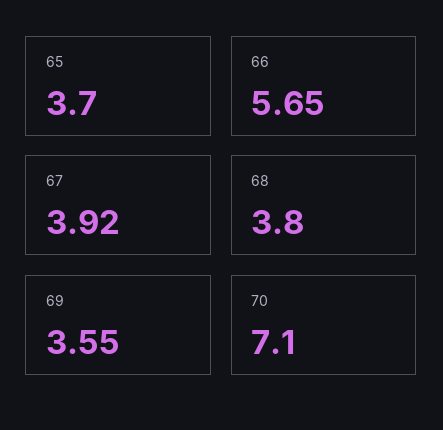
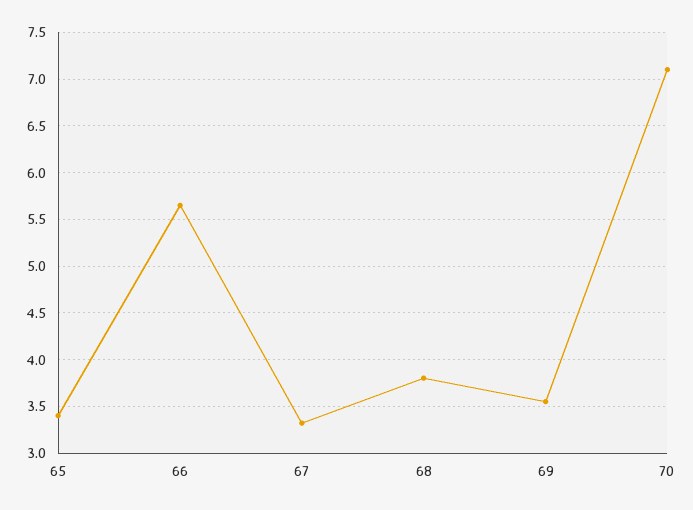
  {
-   "65": 3.7,
+   "65": 3.4,
    "66": 5.65,
-   "67": 3.92,
+   "67": 3.3,
    "68": 3.8,
    "69": 3.55,
    "70": 7.1
  }

